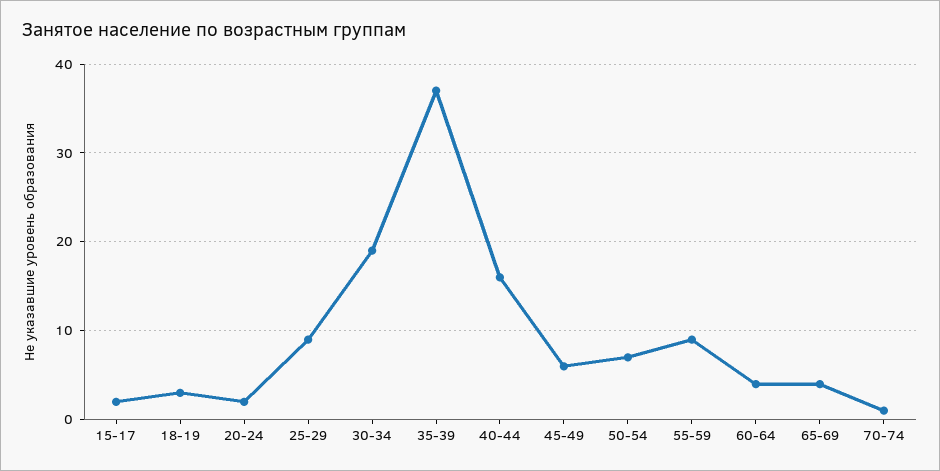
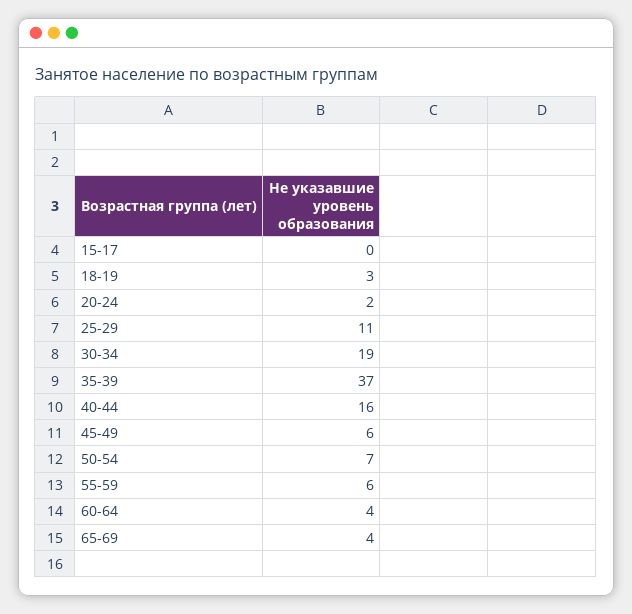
  {
-   "15-17": 2,
+   "15-17": 0,
    "18-19": 3,
    "20-24": 2,
-   "25-29": 9,
+   "25-29": 11,
    "30-34": 19,
    "35-39": 37,
    "40-44": 16,
    "45-49": 6,
    "50-54": 7,
-   "55-59": 9,
+   "55-59": 6,
    "60-64": 4,
-   "65-69": 4,
+   "65-69": 4
-   "70-74": 1
  }

